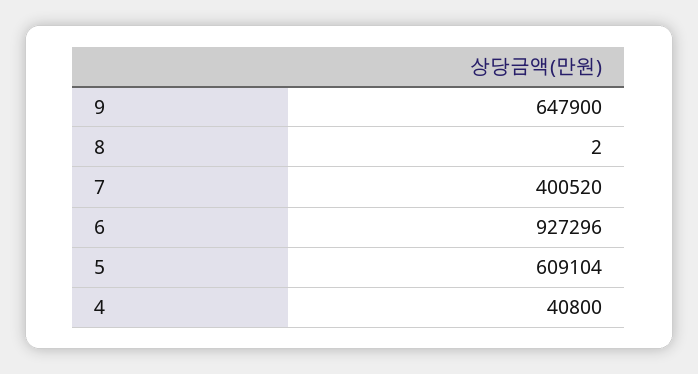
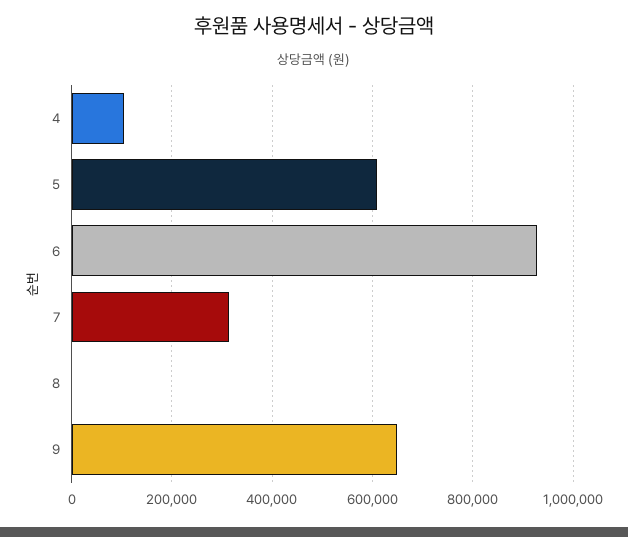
  {
    "9": 647900,
    "8": 2,
-   "7": 400520,
+   "7": 320000,
    "6": 927296,
    "5": 609104,
-   "4": 40800
+   "4": 100000
  }

